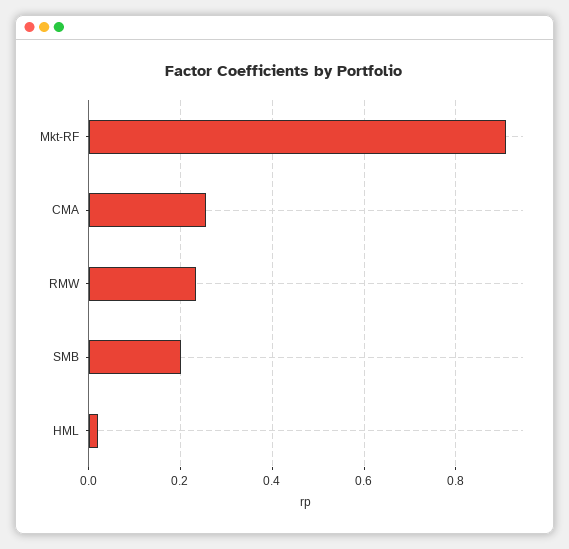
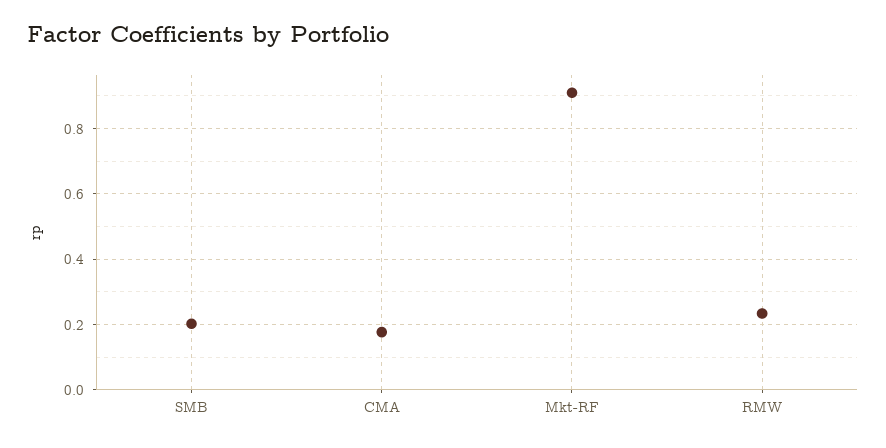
  {
    "Mkt-RF": 0.9,
-   "CMA": 0.26,
+   "CMA": 0.18,
    "RMW": 0.24,
-   "SMB": 0.2,
+   "SMB": 0.2
-   "HML": 0.02
  }

